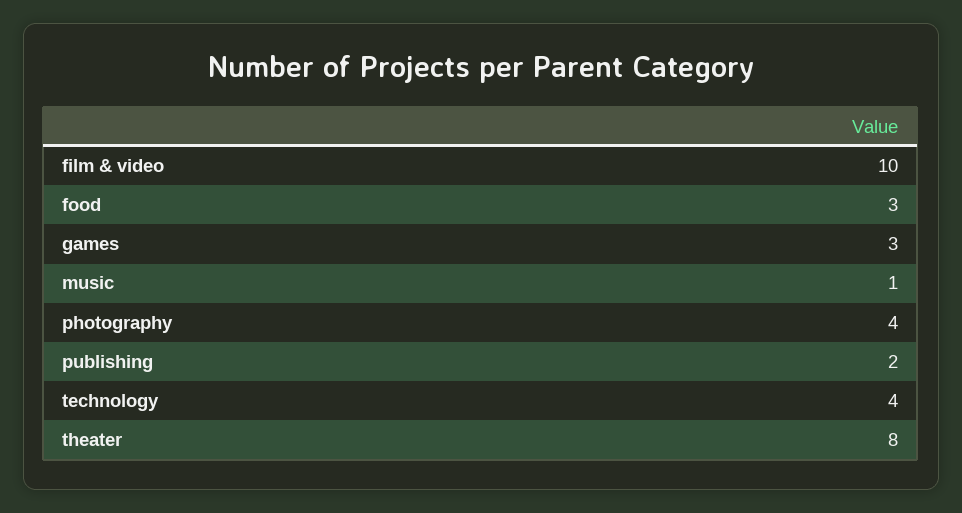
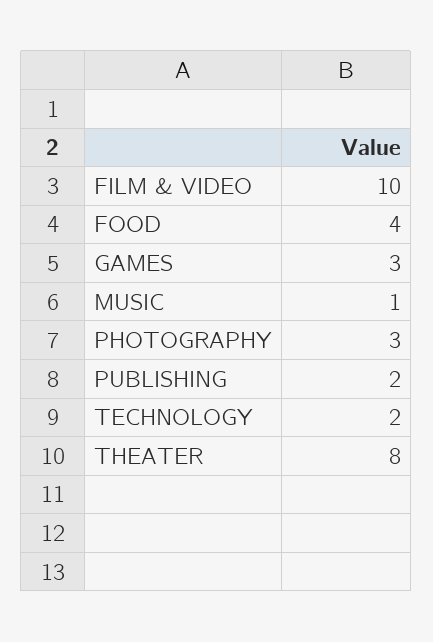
  {
    "film & video": 10,
-   "food": 3,
+   "food": 4,
    "games": 3,
    "music": 1,
-   "photography": 4,
+   "photography": 3,
    "publishing": 2,
-   "technology": 4,
+   "technology": 2,
    "theater": 8
  }

